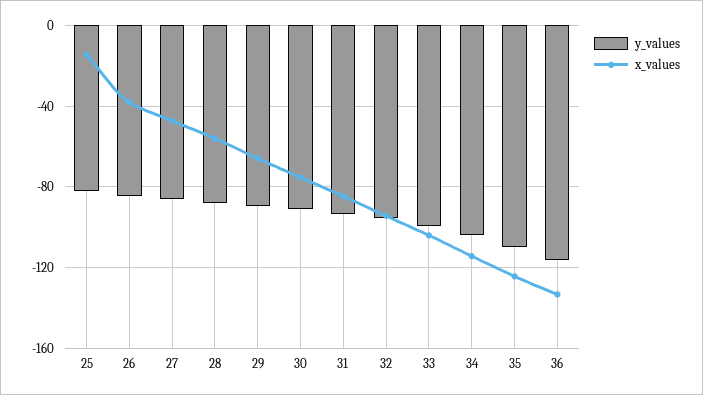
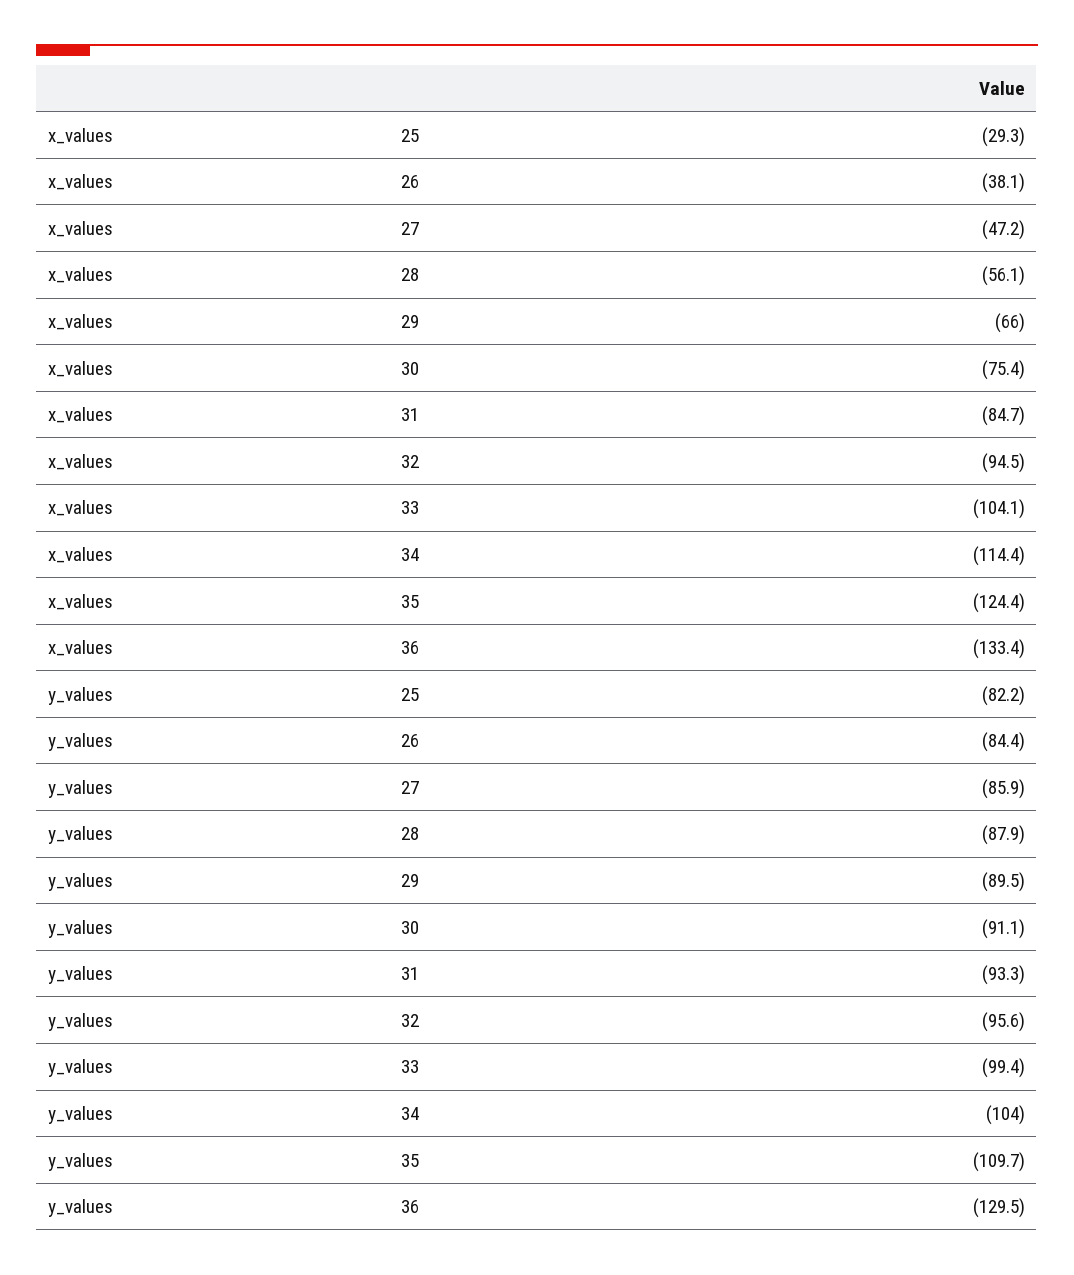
  {
    "y_values": {
      "25": -82.2,
      "26": -84.4,
      "27": -85.9,
      "28": -87.9,
      "29": -89.5,
      "30": -91.1,
      "31": -93.3,
      "32": -95.6,
      "33": -99.4,
      "34": -104,
      "35": -109.7,
-     "36": -115
+     "36": -129.5
    },
    "x_values": {
-     "25": -15,
+     "25": -29.3,
      "26": -38.1,
      "27": -47.2,
      "28": -56.1,
      "29": -66,
      "30": -75.4,
      "31": -84.7,
      "32": -94.5,
      "33": -104.1,
      "34": -114.4,
      "35": -124.4,
      "36": -133.4
    }
  }

